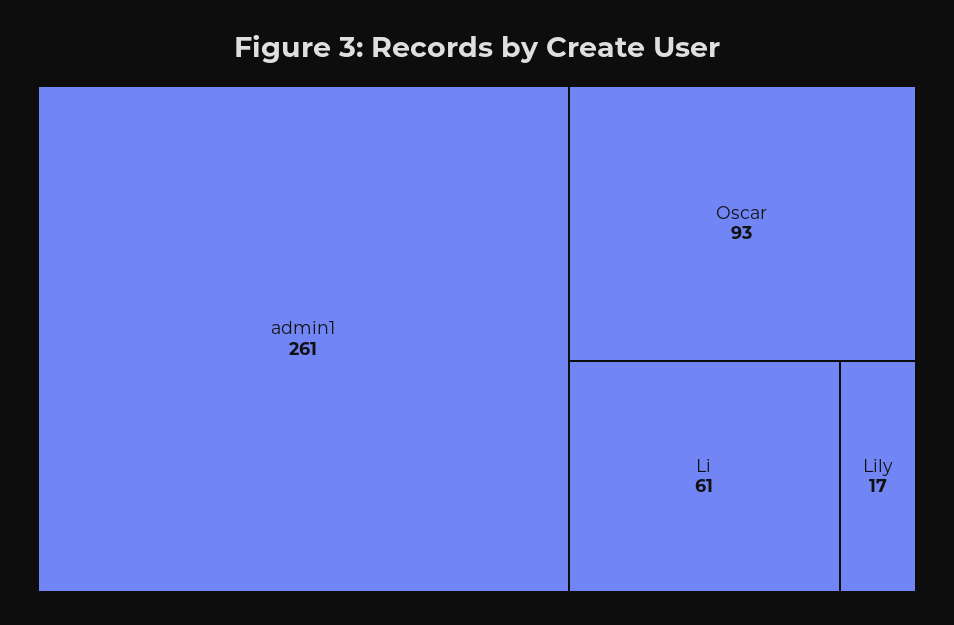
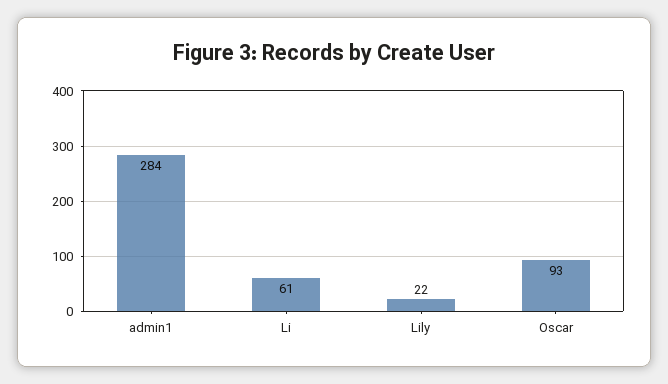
  {
-   "admin1": 261,
+   "admin1": 284,
    "Oscar": 93,
    "Li": 61,
-   "Lily": 17
+   "Lily": 22
  }

